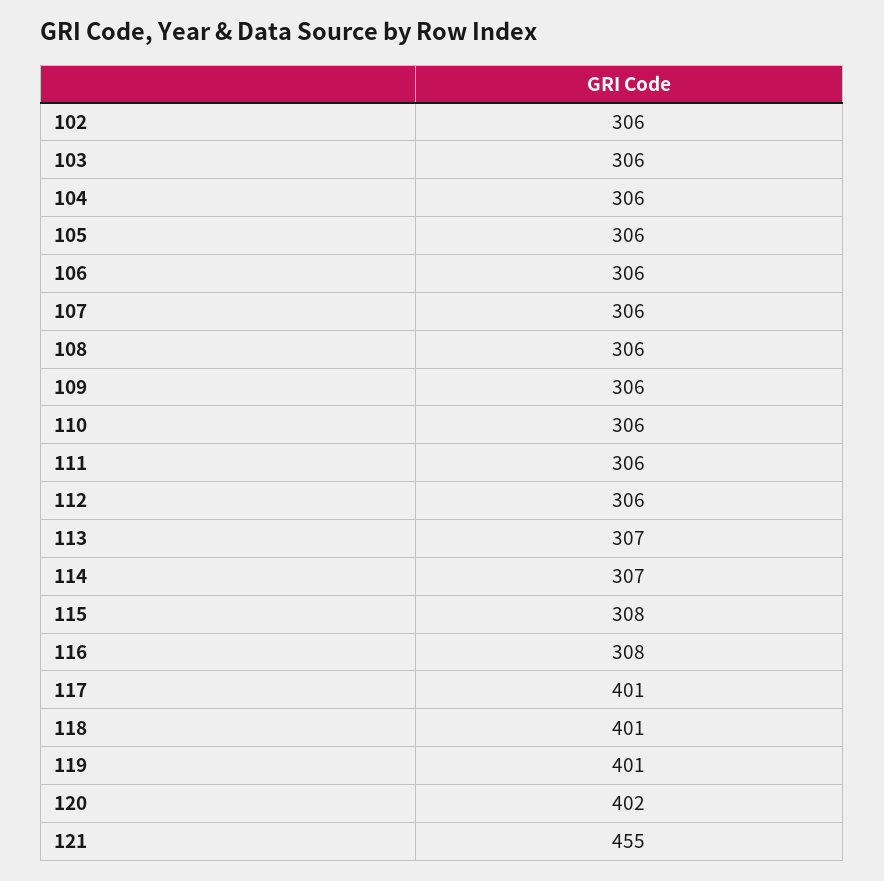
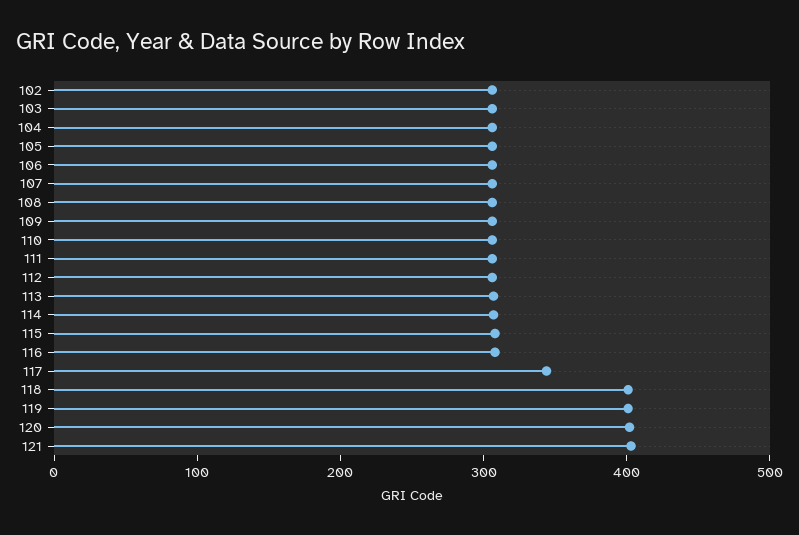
  {
    "102": 306,
    "103": 306,
    "104": 306,
    "105": 306,
    "106": 306,
    "107": 306,
    "108": 306,
    "109": 306,
    "110": 306,
    "111": 306,
    "112": 306,
    "113": 307,
    "114": 307,
    "115": 308,
    "116": 308,
-   "117": 401,
+   "117": 340,
    "118": 401,
    "119": 401,
    "120": 402,
-   "121": 455
+   "121": 400
  }

